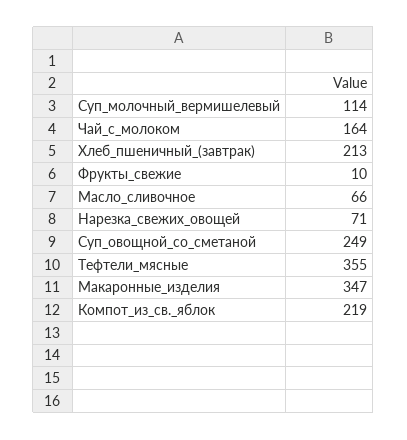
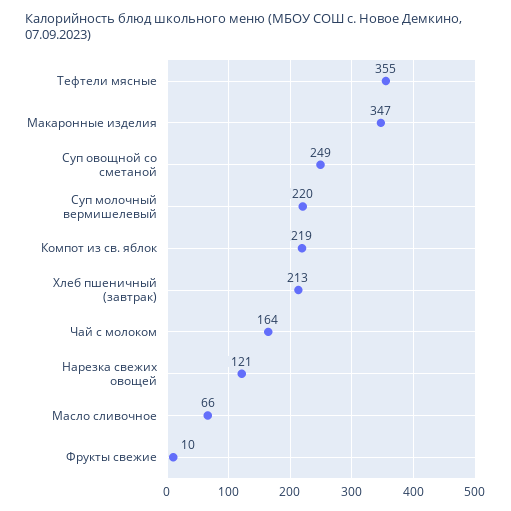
  {
-   "Суп_молочный_вермишелевый": 114,
+   "Суп_молочный_вермишелевый": 220,
    "Чай_с_молоком": 164,
    "Хлеб_пшеничный_(завтрак)": 213,
    "Фрукты_свежие": 10,
    "Масло_сливочное": 66,
-   "Нарезка_свежих_овощей": 71,
+   "Нарезка_свежих_овощей": 121,
    "Суп_овощной_со_сметаной": 249,
    "Тефтели_мясные": 355,
    "Макаронные_изделия": 347,
    "Компот_из_св._яблок": 219
  }

